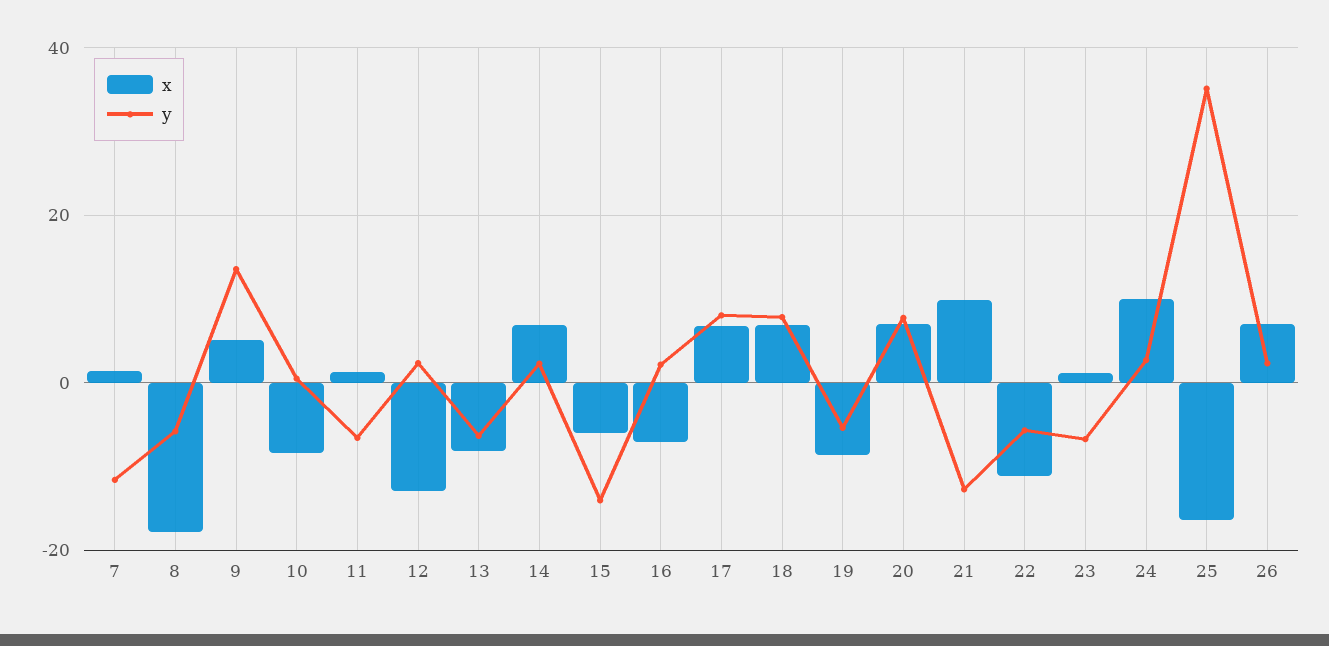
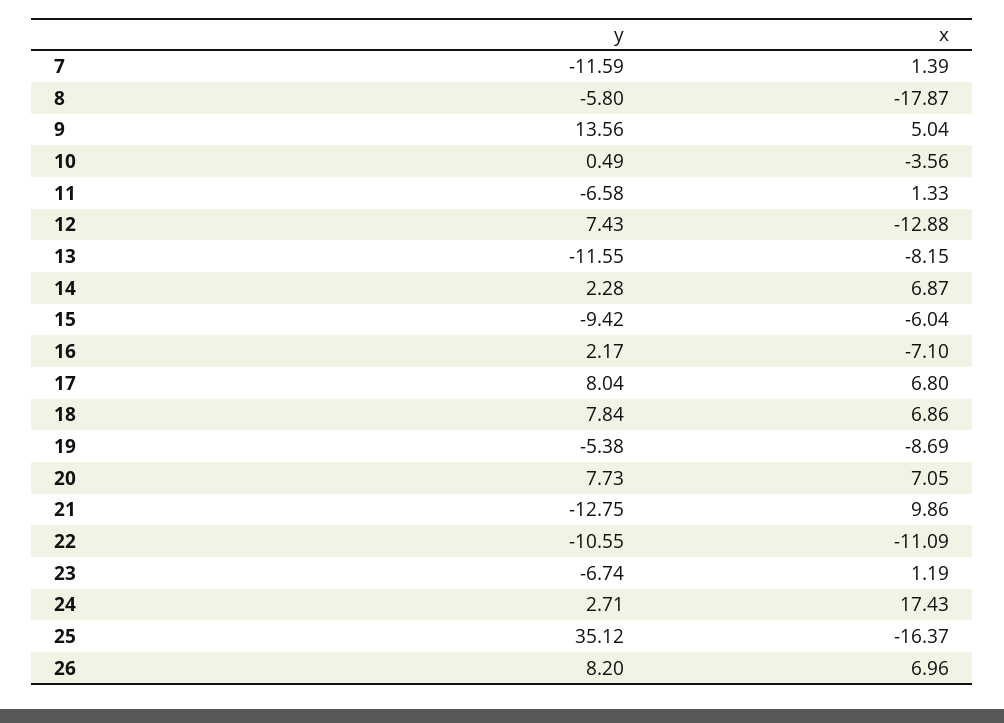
  {
    "x": {
      "7": 1.39,
      "8": -17.87,
      "9": 5.04,
-     "10": -8,
+     "10": -3.56,
      "11": 1.33,
      "12": -12.88,
      "13": -8.15,
      "14": 6.87,
      "15": -6.04,
      "16": -7.1,
      "17": 6.8,
      "18": 6.86,
      "19": -8.69,
      "20": 7.05,
      "21": 9.86,
      "22": -11.09,
      "23": 1.19,
-     "24": 10,
+     "24": 17.43,
      "25": -16.37,
      "26": 6.96
    },
    "y": {
      "7": -11.59,
      "8": -5.8,
      "9": 13.56,
      "10": 0.49,
      "11": -6.58,
-     "12": 2,
+     "12": 7.43,
-     "13": -6,
+     "13": -11.55,
      "14": 2.28,
-     "15": -14,
+     "15": -9.42,
      "16": 2.17,
      "17": 8.04,
      "18": 7.84,
      "19": -5.38,
      "20": 7.73,
      "21": -12.75,
-     "22": -6,
+     "22": -10.55,
      "23": -6.74,
      "24": 2.71,
      "25": 35.12,
-     "26": 2
+     "26": 8.2
    }
  }

